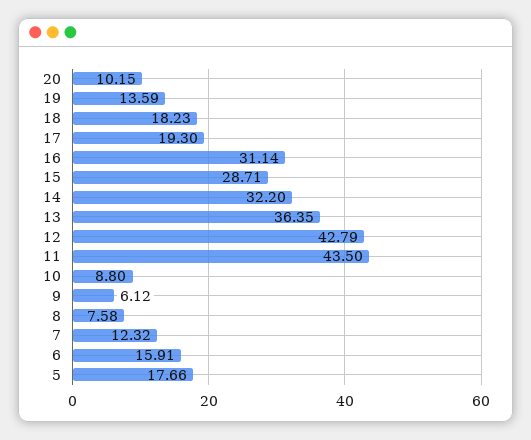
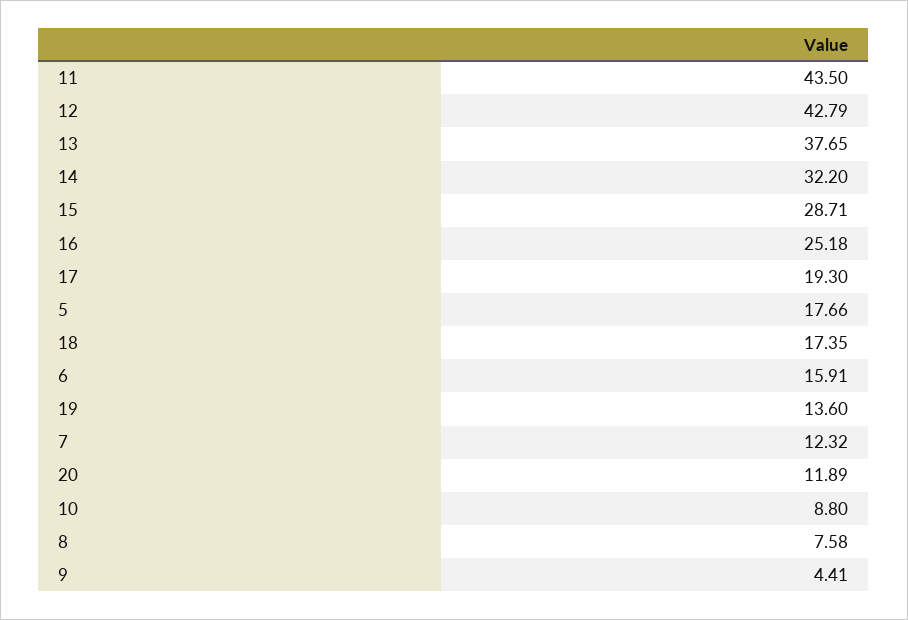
  {
-   "20": 10.15,
+   "20": 11.89,
-   "19": 13.59,
+   "19": 13.6,
-   "18": 18.23,
+   "18": 17.35,
    "17": 19.3,
-   "16": 31.14,
+   "16": 25.18,
    "15": 28.71,
    "14": 32.2,
-   "13": 36.35,
+   "13": 37.65,
    "12": 42.79,
    "11": 43.5,
    "10": 8.8,
-   "9": 6.12,
+   "9": 4.41,
    "8": 7.58,
    "7": 12.32,
    "6": 15.91,
    "5": 17.66
  }

